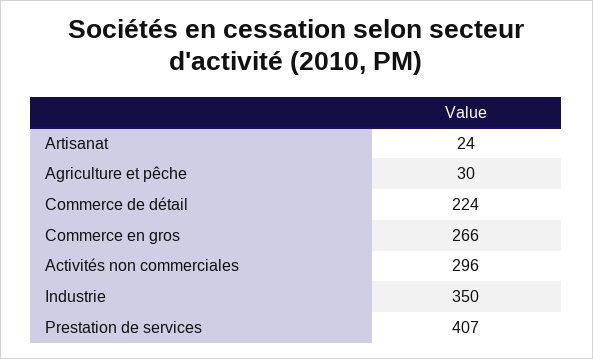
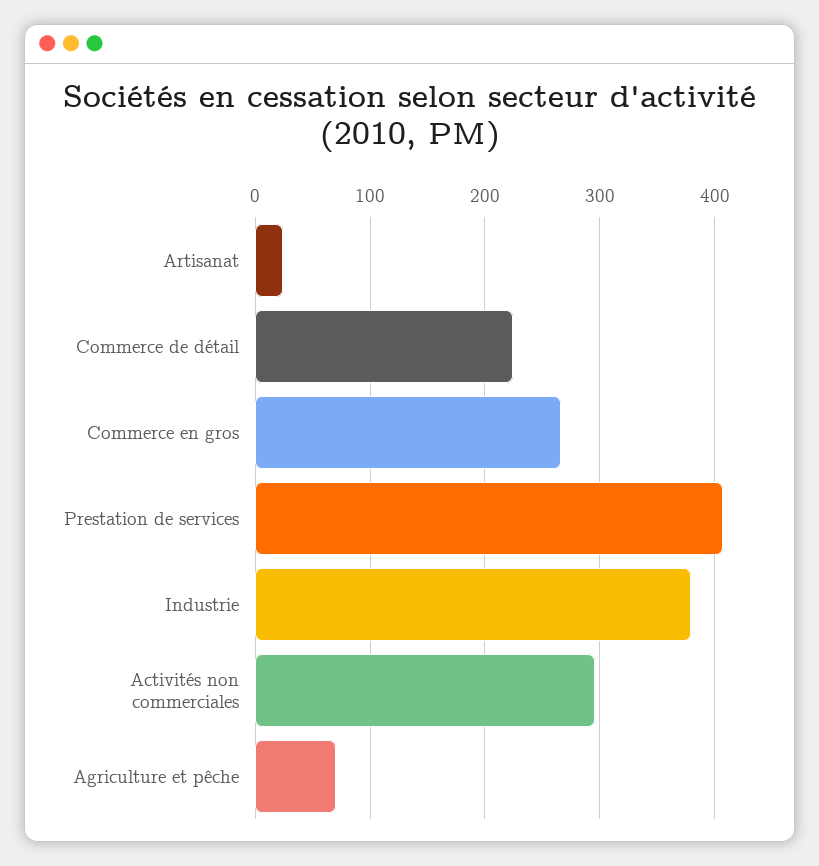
  {
    "Artisanat": 24,
-   "Agriculture et pêche": 30,
+   "Agriculture et pêche": 70,
    "Commerce de détail": 224,
    "Commerce en gros": 266,
    "Activités non commerciales": 296,
-   "Industrie": 350,
+   "Industrie": 380,
    "Prestation de services": 407
  }

